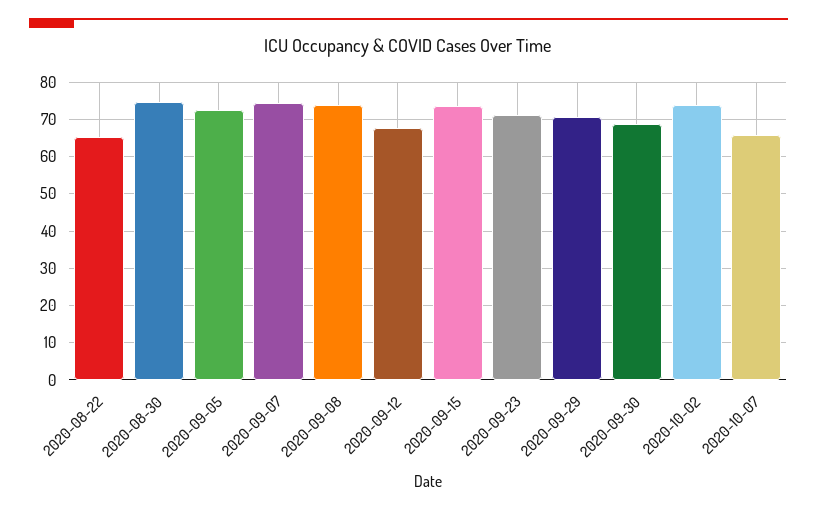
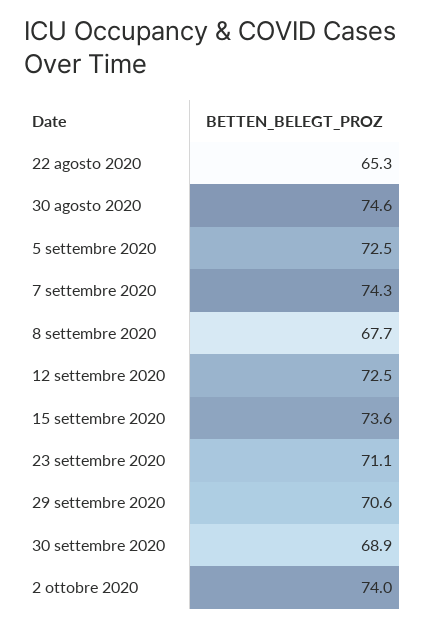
  {
    "2020-08-22": 65.3,
    "2020-08-30": 74.6,
    "2020-09-05": 72.5,
    "2020-09-07": 74.3,
-   "2020-09-08": 74,
+   "2020-09-08": 67.7,
-   "2020-09-12": 68,
+   "2020-09-12": 72.5,
    "2020-09-15": 73.6,
    "2020-09-23": 71.1,
    "2020-09-29": 70.6,
    "2020-09-30": 68.9,
-   "2020-10-02": 74,
+   "2020-10-02": 74
-   "2020-10-07": 66
  }

